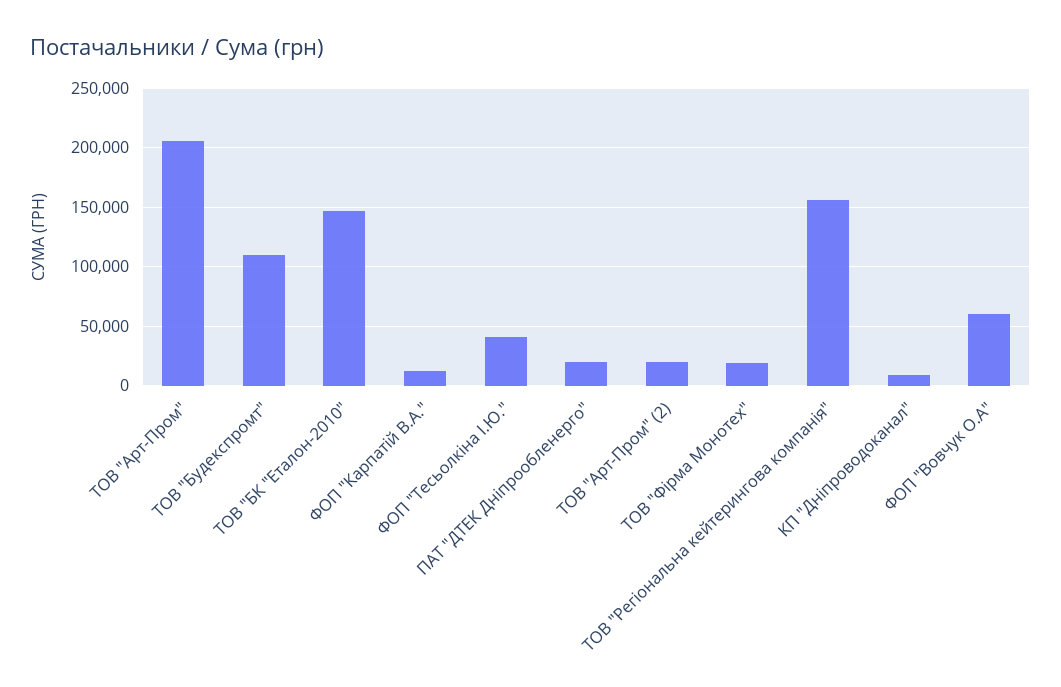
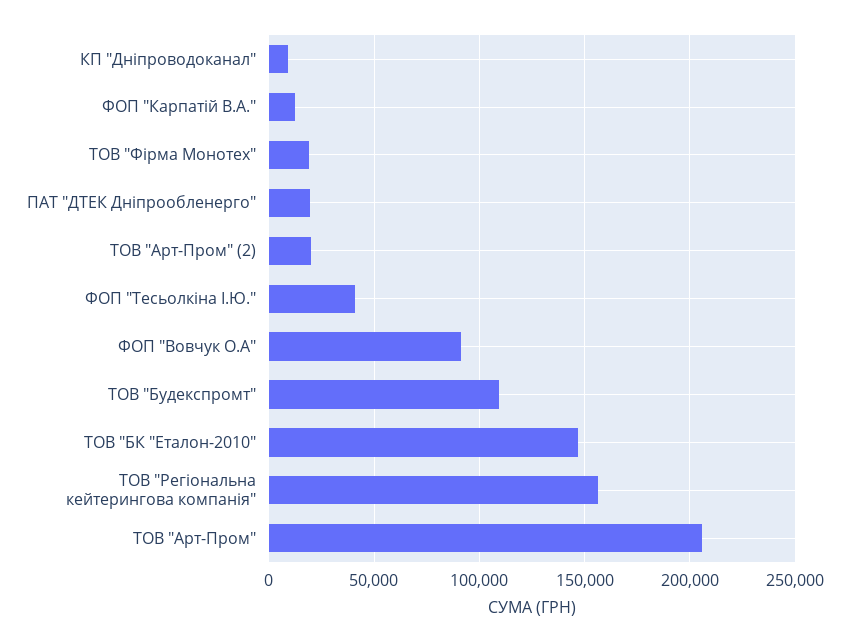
  {
    "ТОВ \"Арт-Пром\"": 205000,
    "ТОВ \"Будекспромт\"": 110000,
    "ТОВ \"БК \"Еталон-2010\"": 145000,
    "ФОП \"Карпатій В.А.\"": 15000,
    "ФОП \"Тесьолкіна І.Ю.\"": 40000,
    "ПАТ \"ДТЕК Дніпрообленерго\"": 20000,
    "ТОВ \"Арт-Пром\" (2)": 20000,
    "ТОВ \"Фірма Монотех\"": 20000,
    "ТОВ \"Регіональна кейтерингова компанія\"": 155000,
    "КП \"Дніпроводоканал\"": 10000,
-   "ФОП \"Вовчук О.А\"": 60000
+   "ФОП \"Вовчук О.А\"": 90000
  }

